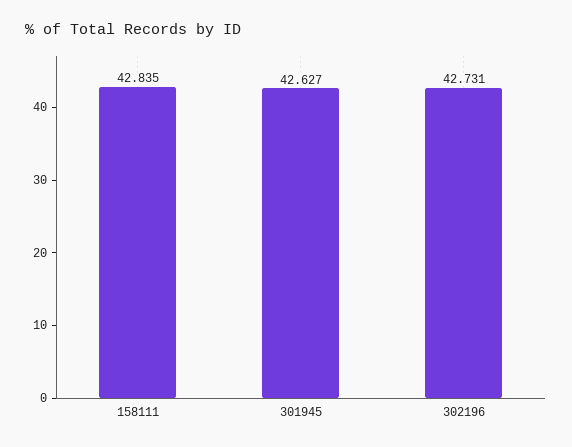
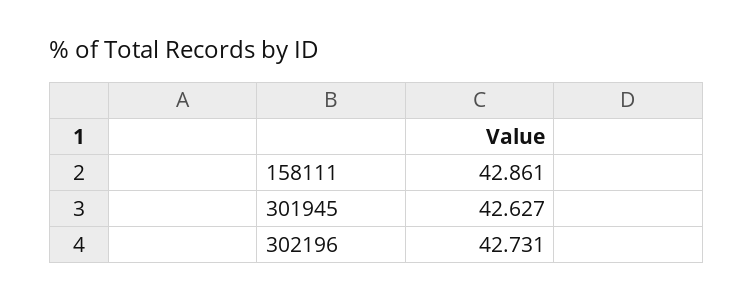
  {
-   "158111": 42.835,
+   "158111": 42.861,
    "301945": 42.627,
    "302196": 42.731
  }

